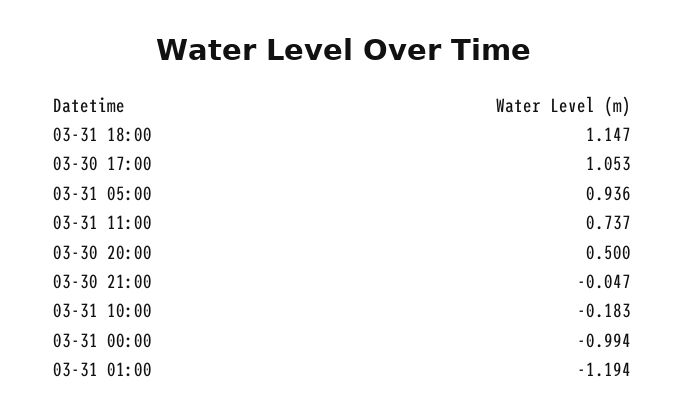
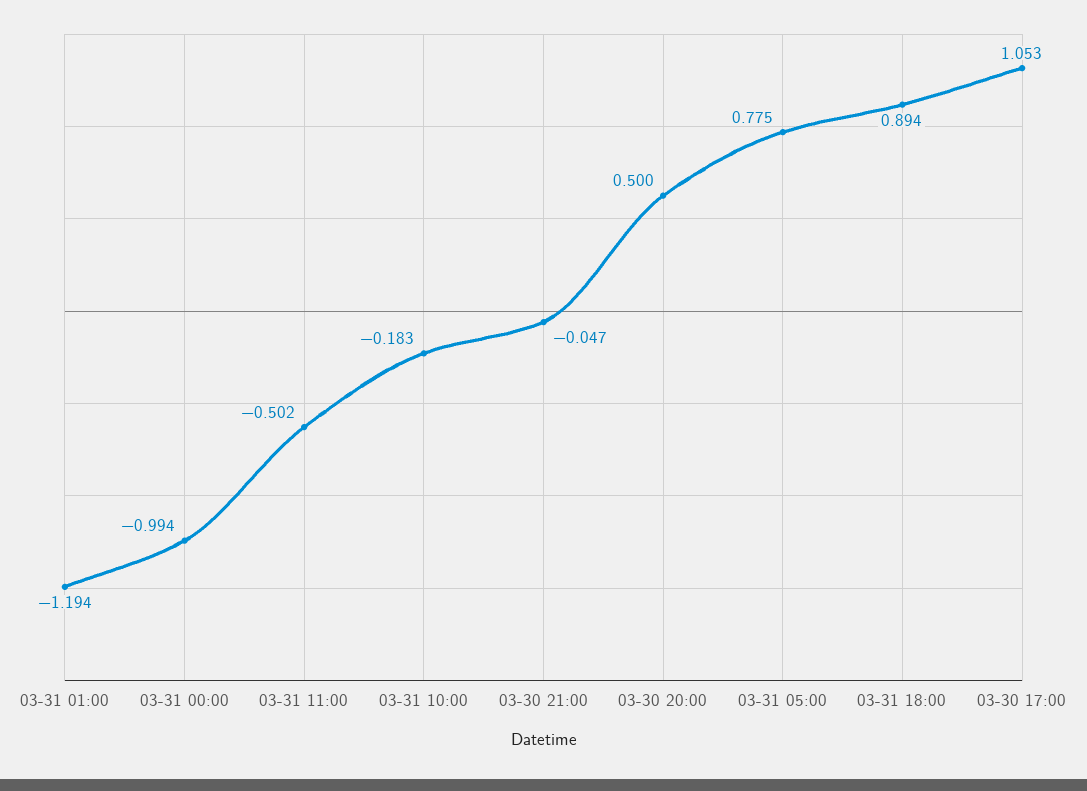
  {
-   "03-31 18:00": 1.147,
+   "03-31 18:00": 0.894,
    "03-30 17:00": 1.053,
-   "03-31 05:00": 0.936,
+   "03-31 05:00": 0.775,
-   "03-31 11:00": 0.737,
+   "03-31 11:00": -0.502,
    "03-30 20:00": 0.5,
    "03-30 21:00": -0.047,
    "03-31 10:00": -0.183,
    "03-31 00:00": -0.994,
    "03-31 01:00": -1.194
  }

